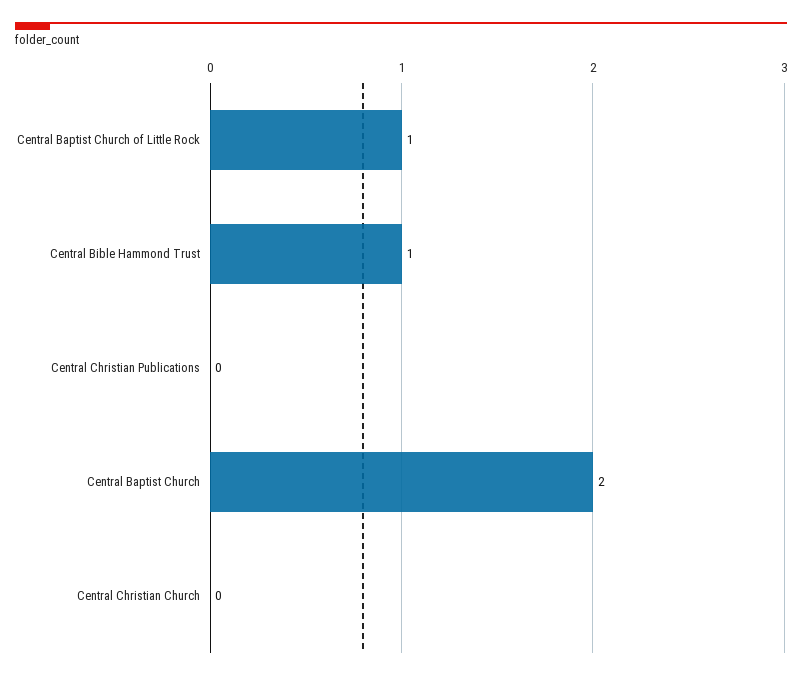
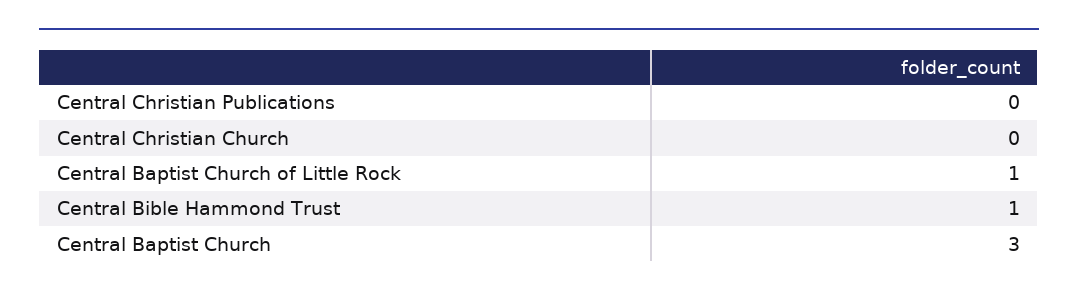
  {
    "Central Baptist Church of Little Rock": 1,
    "Central Bible Hammond Trust": 1,
    "Central Christian Publications": 0,
-   "Central Baptist Church": 2,
+   "Central Baptist Church": 3,
    "Central Christian Church": 0
  }

